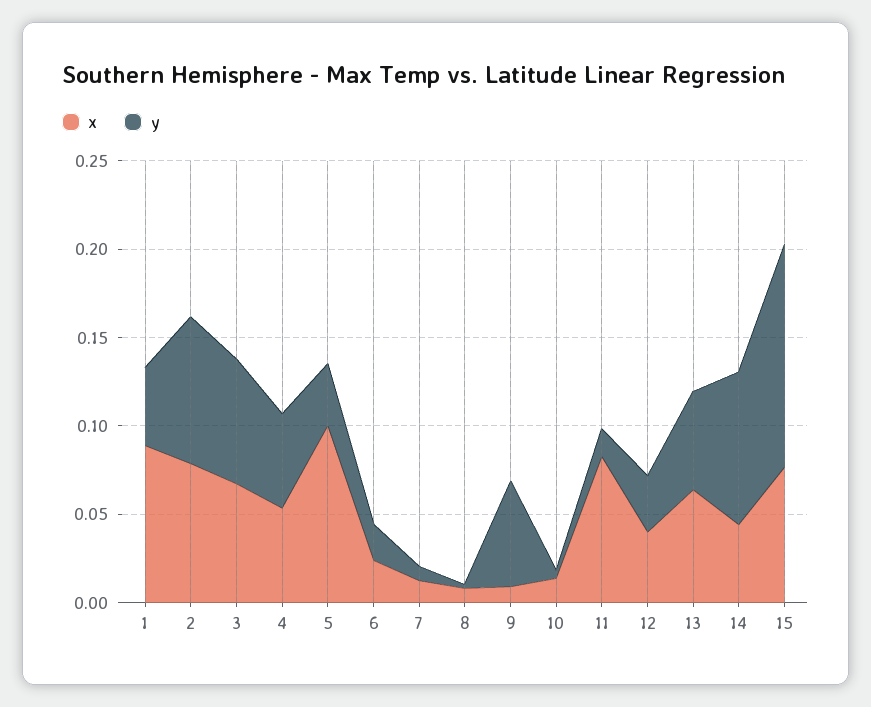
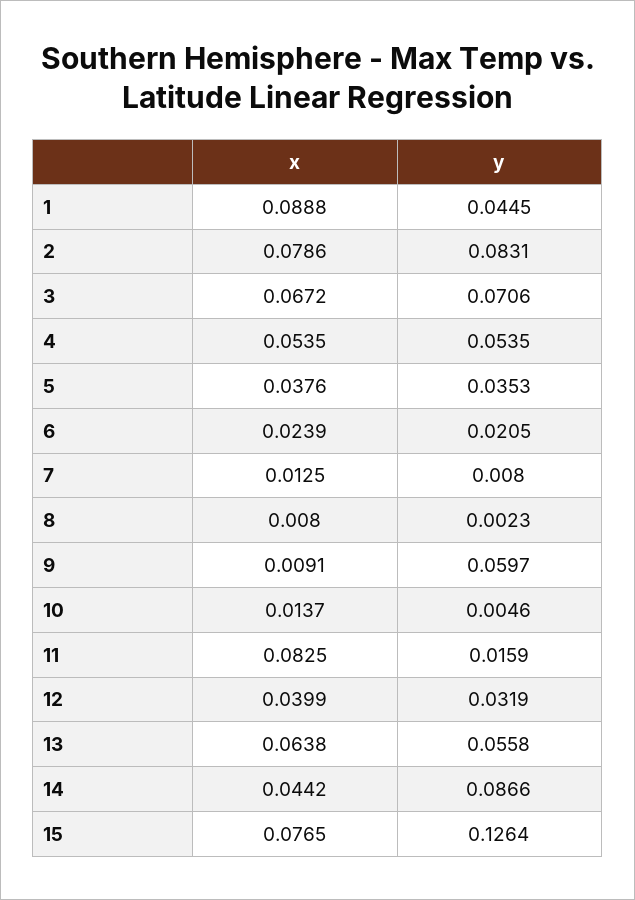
  {
    "x": {
      "1": 0.0888,
      "2": 0.0786,
      "3": 0.0672,
      "4": 0.0535,
-     "5": 0.1,
+     "5": 0.0376,
      "6": 0.0239,
      "7": 0.0125,
      "8": 0.008,
      "9": 0.0091,
      "10": 0.0137,
      "11": 0.0825,
      "12": 0.0399,
      "13": 0.0638,
      "14": 0.0442,
      "15": 0.0765
    },
    "y": {
      "1": 0.0445,
      "2": 0.0831,
      "3": 0.0706,
      "4": 0.0535,
      "5": 0.0353,
      "6": 0.0205,
      "7": 0.008,
      "8": 0.0023,
      "9": 0.0597,
      "10": 0.0046,
      "11": 0.0159,
      "12": 0.0319,
      "13": 0.0558,
      "14": 0.0866,
      "15": 0.1264
    }
  }

